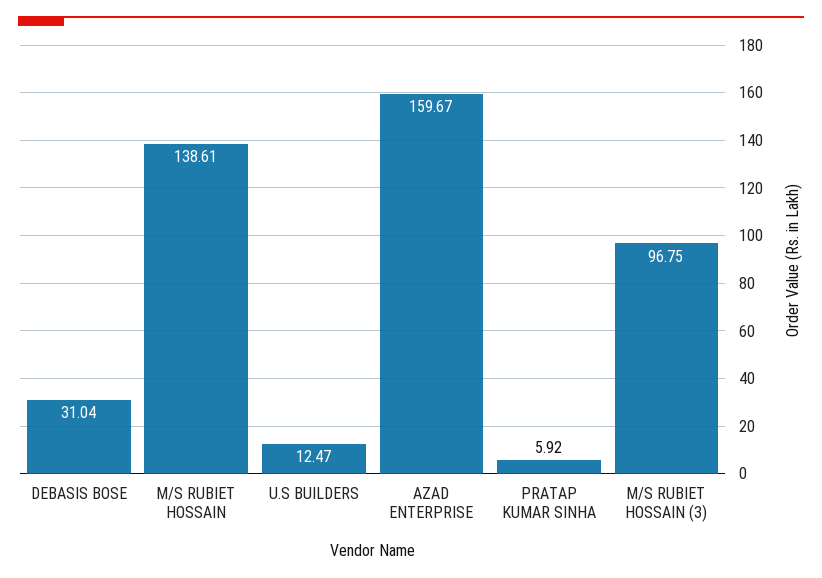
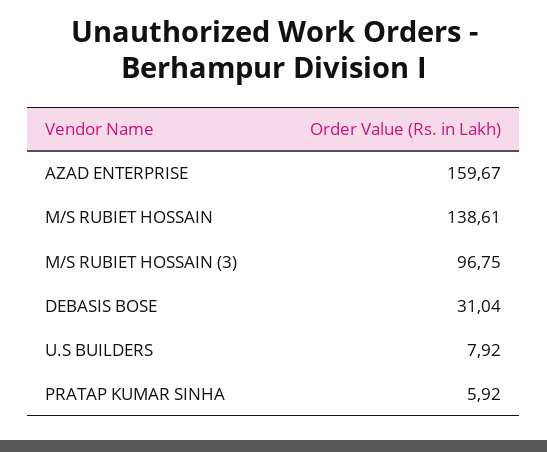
  {
    "DEBASIS BOSE": 31.04,
    "M/S RUBIET HOSSAIN": 138.61,
-   "U.S BUILDERS": 12.47,
+   "U.S BUILDERS": 7.92,
    "AZAD ENTERPRISE": 159.67,
    "PRATAP KUMAR SINHA": 5.92,
    "M/S RUBIET HOSSAIN (3)": 96.75
  }

